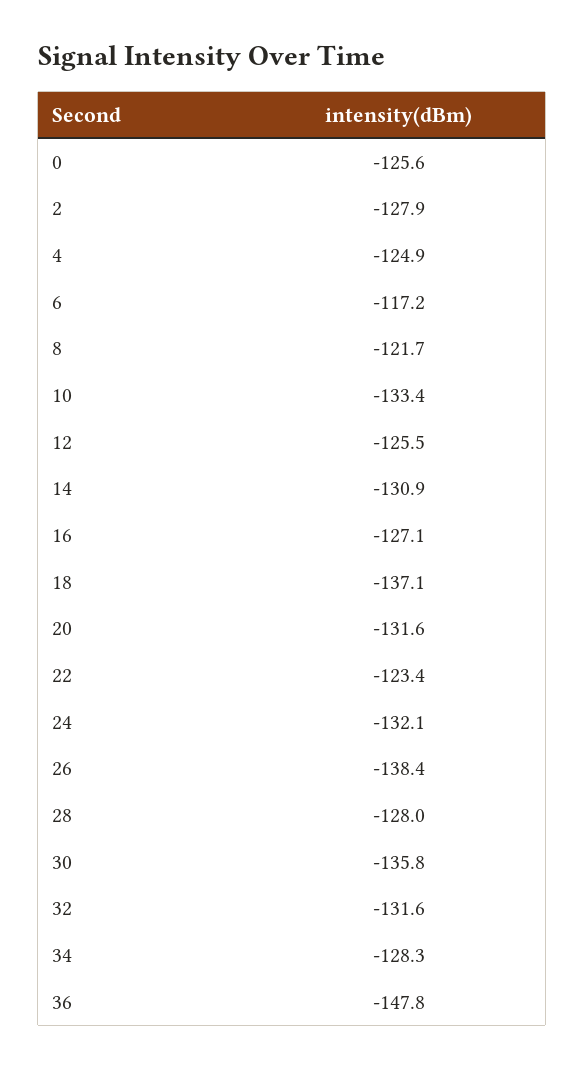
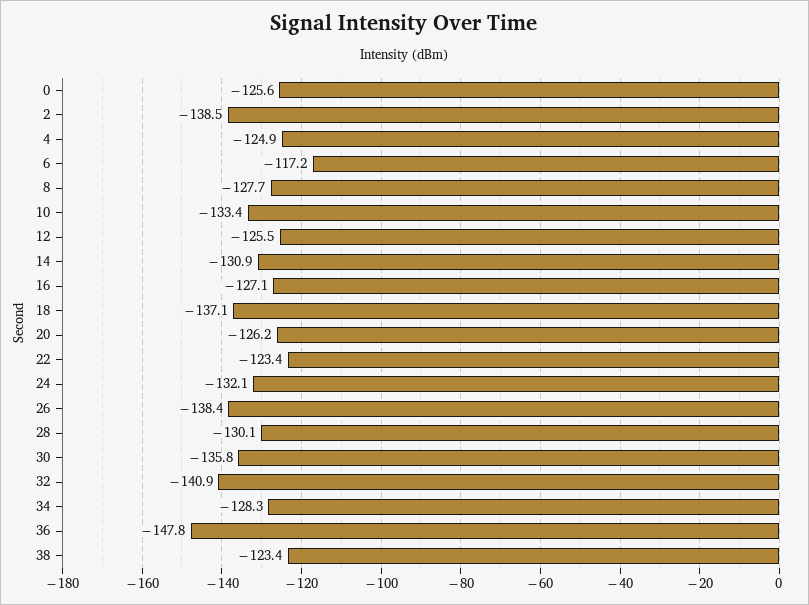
  {
    "0": -125.6,
-   "2": -127.9,
+   "2": -138.5,
    "4": -124.9,
    "6": -117.2,
-   "8": -121.7,
+   "8": -127.7,
    "10": -133.4,
    "12": -125.5,
    "14": -130.9,
    "16": -127.1,
    "18": -137.1,
-   "20": -131.6,
+   "20": -126.2,
    "22": -123.4,
    "24": -132.1,
    "26": -138.4,
-   "28": -128,
+   "28": -130.1,
    "30": -135.8,
-   "32": -131.6,
+   "32": -140.9,
    "34": -128.3,
-   "36": -147.8
+   "36": -147.8,
+   "38": -123.4
  }

